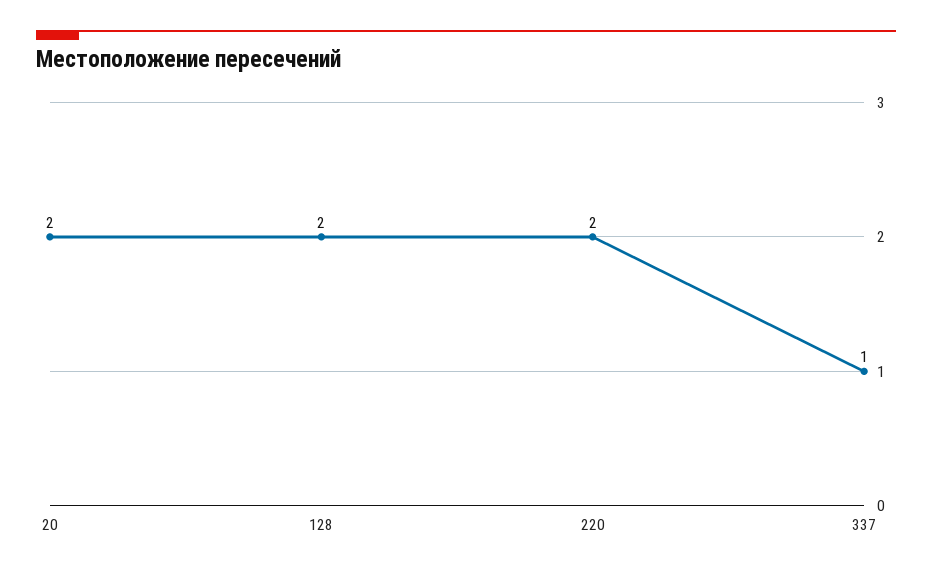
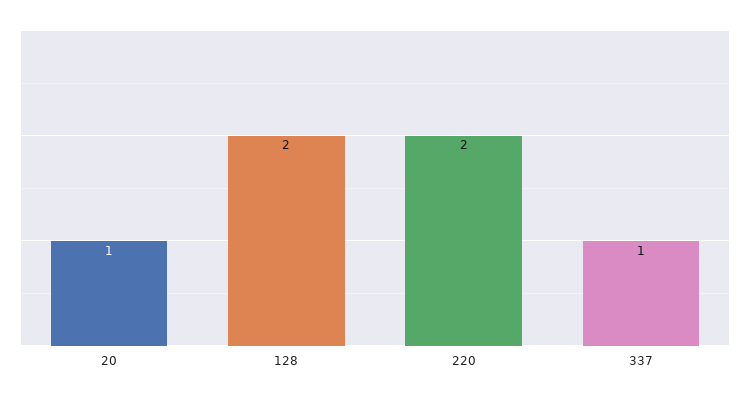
  {
-   "20": 2,
+   "20": 1,
    "128": 2,
    "220": 2,
    "337": 1
  }

